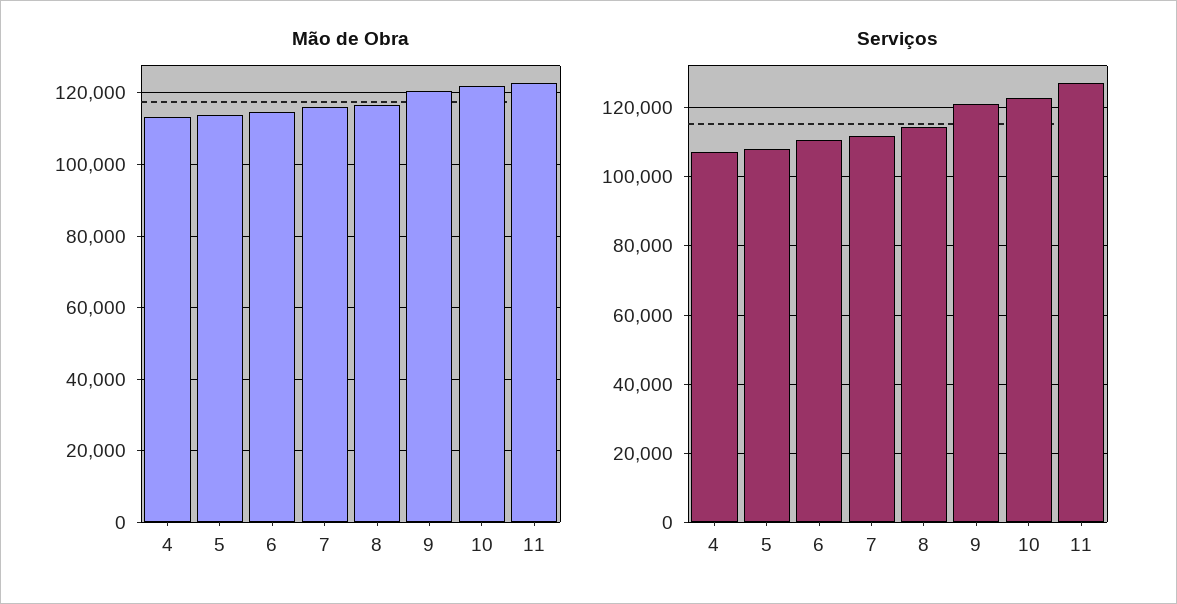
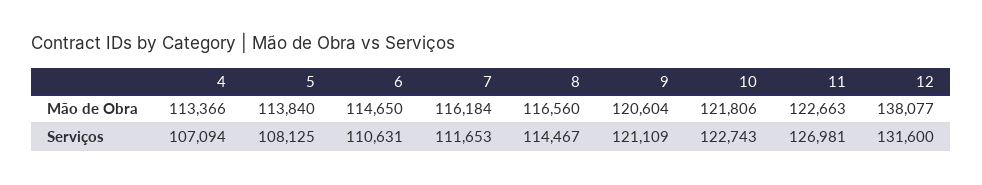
  {
    "Mão de Obra": {
      "4": 113366,
      "5": 113840,
      "6": 114650,
      "7": 116184,
      "8": 116560,
      "9": 120604,
      "10": 121806,
-     "11": 122663
+     "11": 122663,
+     "12": 138077
    },
    "Serviços": {
      "4": 107094,
      "5": 108125,
      "6": 110631,
      "7": 111653,
      "8": 114467,
      "9": 121109,
      "10": 122743,
-     "11": 126981
+     "11": 126981,
+     "12": 131600
    }
  }

